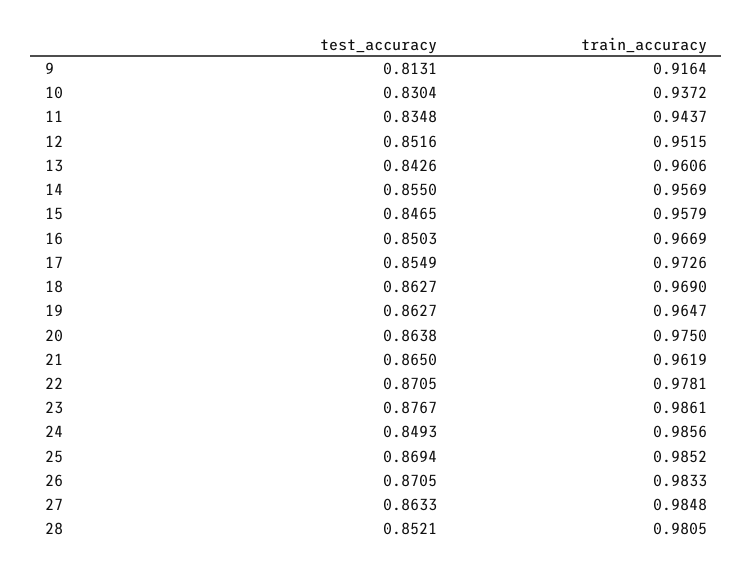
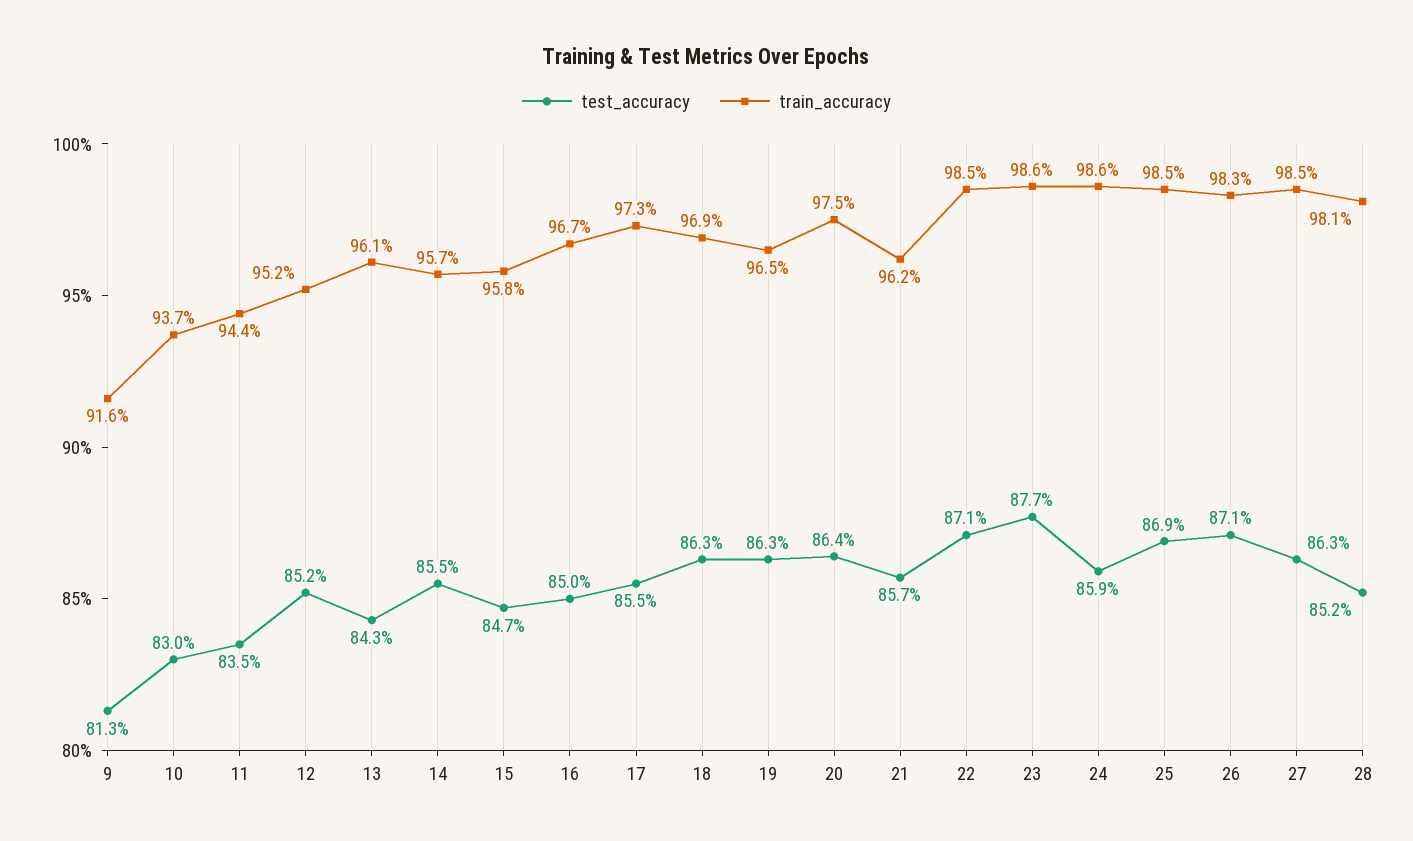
  {
    "test_accuracy": {
      "9": 0.8131,
      "10": 0.8304,
      "11": 0.8348,
      "12": 0.8516,
      "13": 0.8426,
      "14": 0.855,
      "15": 0.8465,
      "16": 0.8503,
      "17": 0.8549,
      "18": 0.8627,
      "19": 0.8627,
      "20": 0.8638,
-     "21": 0.865,
+     "21": 0.857,
      "22": 0.8705,
      "23": 0.8767,
-     "24": 0.8493,
+     "24": 0.859,
      "25": 0.8694,
      "26": 0.8705,
      "27": 0.8633,
      "28": 0.8521
    },
    "train_accuracy": {
      "9": 0.9164,
      "10": 0.9372,
      "11": 0.9437,
      "12": 0.9515,
      "13": 0.9606,
      "14": 0.9569,
      "15": 0.9579,
      "16": 0.9669,
      "17": 0.9726,
      "18": 0.969,
      "19": 0.9647,
      "20": 0.975,
      "21": 0.9619,
-     "22": 0.9781,
+     "22": 0.985,
      "23": 0.9861,
      "24": 0.9856,
      "25": 0.9852,
      "26": 0.9833,
      "27": 0.9848,
      "28": 0.9805
    }
  }

